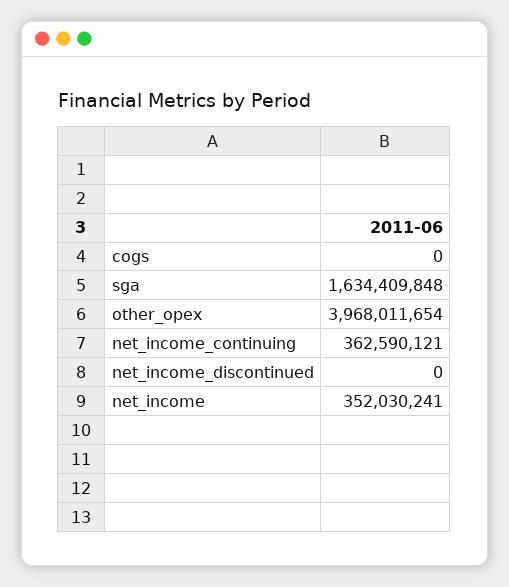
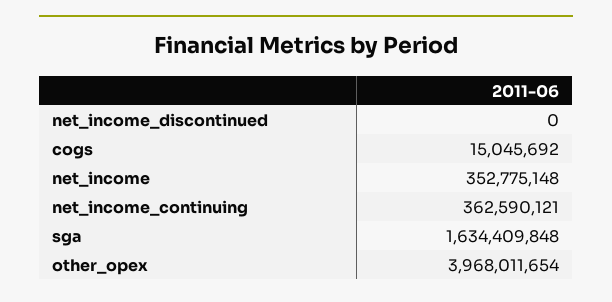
  {
-   "cogs": 0,
+   "cogs": 15045692,
    "sga": 1634409848,
    "other_opex": 3968011654,
    "net_income_continuing": 362590121,
    "net_income_discontinued": 0,
-   "net_income": 352030241
+   "net_income": 352775148
  }

